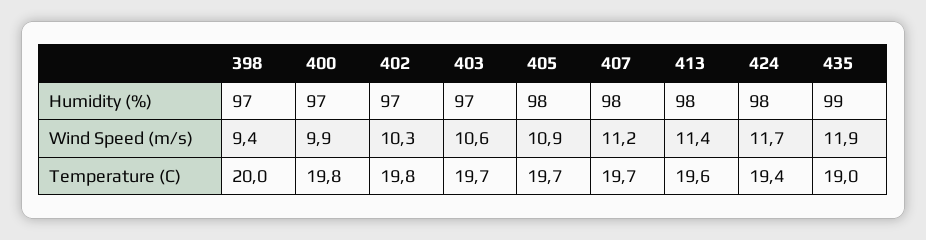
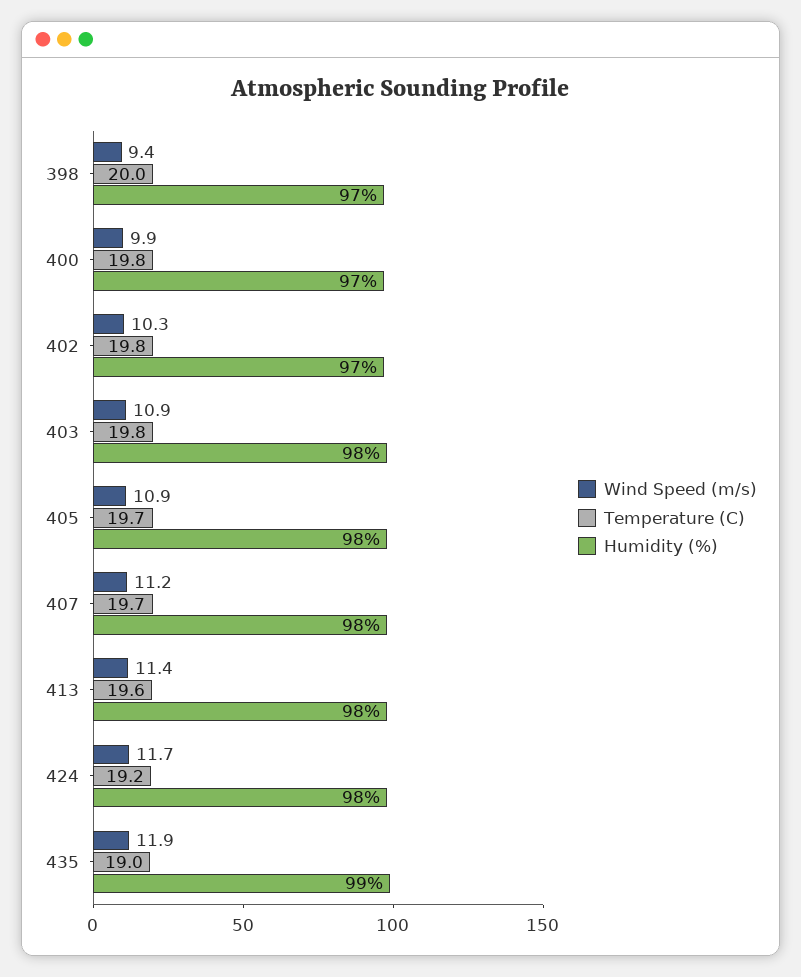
  {
    "Humidity (%)": {
      "398": 97,
      "400": 97,
      "402": 97,
-     "403": 97,
+     "403": 98,
      "405": 98,
      "407": 98,
      "413": 98,
      "424": 98,
      "435": 99
    },
    "Wind Speed (m/s)": {
      "398": 9.4,
      "400": 9.9,
      "402": 10.3,
-     "403": 10.6,
+     "403": 10.9,
      "405": 10.9,
      "407": 11.2,
      "413": 11.4,
      "424": 11.7,
      "435": 11.9
    },
    "Temperature (C)": {
      "398": 20,
      "400": 19.8,
      "402": 19.8,
-     "403": 19.7,
+     "403": 19.8,
      "405": 19.7,
      "407": 19.7,
      "413": 19.6,
-     "424": 19.4,
+     "424": 19.2,
      "435": 19
    }
  }

